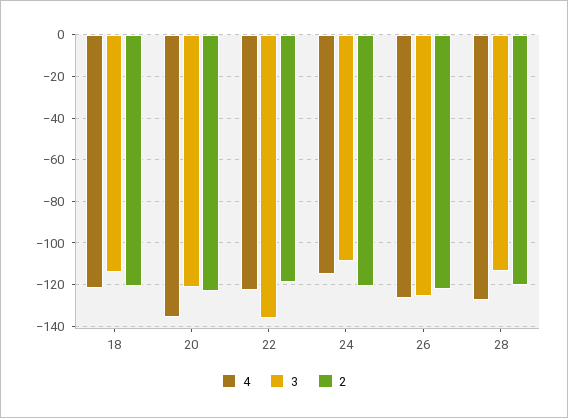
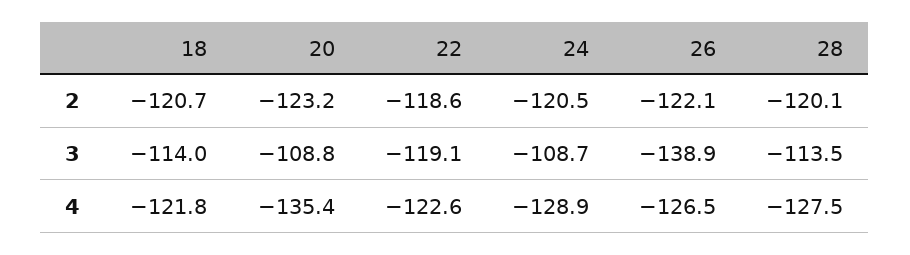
  {
    "4": {
      "18": -121.8,
      "20": -135.4,
      "22": -122.6,
-     "24": -115,
+     "24": -128.9,
      "26": -126.5,
      "28": -127.5
    },
    "3": {
      "18": -114,
-     "20": -120,
+     "20": -108.8,
-     "22": -135,
+     "22": -119.1,
      "24": -108.7,
-     "26": -125,
+     "26": -138.9,
      "28": -113.5
    },
    "2": {
      "18": -120.7,
      "20": -123.2,
      "22": -118.6,
      "24": -120.5,
      "26": -122.1,
      "28": -120.1
    }
  }

